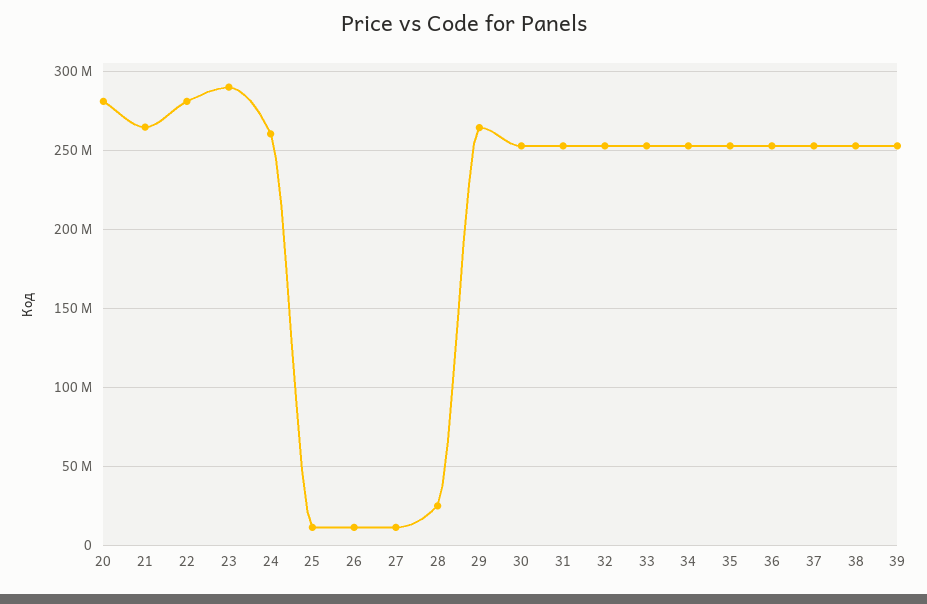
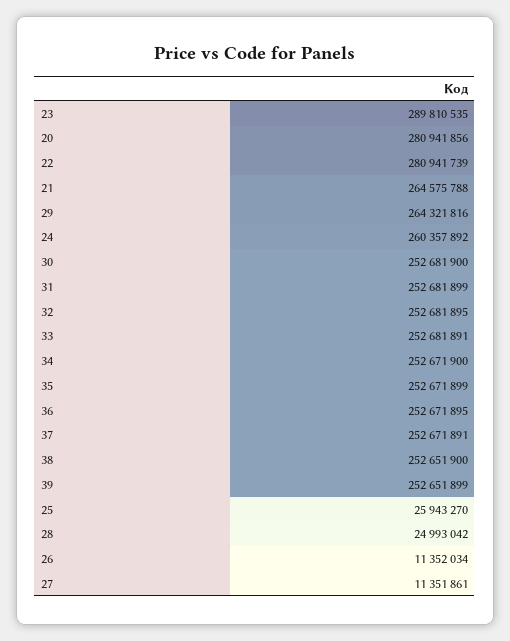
  {
    "20": 280941856,
    "21": 264575788,
    "22": 280941739,
    "23": 289810535,
    "24": 260357892,
-   "25": 10000000,
+   "25": 25943270,
    "26": 11352034,
    "27": 11351861,
    "28": 24993042,
    "29": 264321816,
    "30": 252681900,
    "31": 252681899,
    "32": 252681895,
    "33": 252681891,
    "34": 252671900,
    "35": 252671899,
    "36": 252671895,
    "37": 252671891,
    "38": 252651900,
    "39": 252651899
  }

